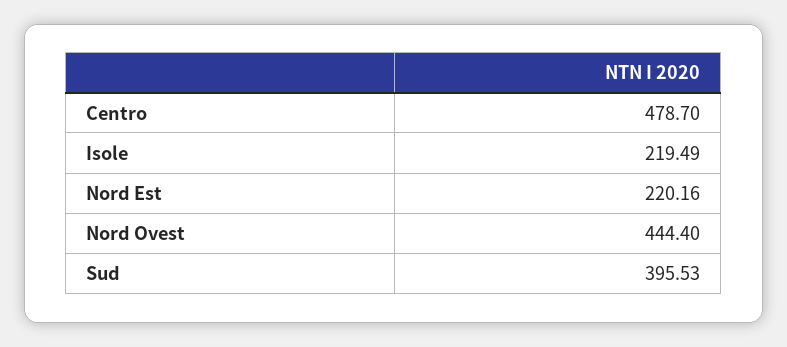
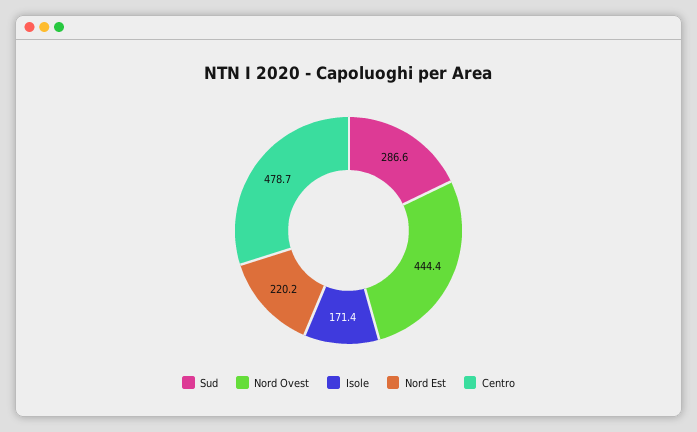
  {
    "Centro": 478.7,
-   "Isole": 219.49,
+   "Isole": 171.4,
    "Nord Est": 220.16,
    "Nord Ovest": 444.4,
-   "Sud": 395.53
+   "Sud": 286.6
  }

